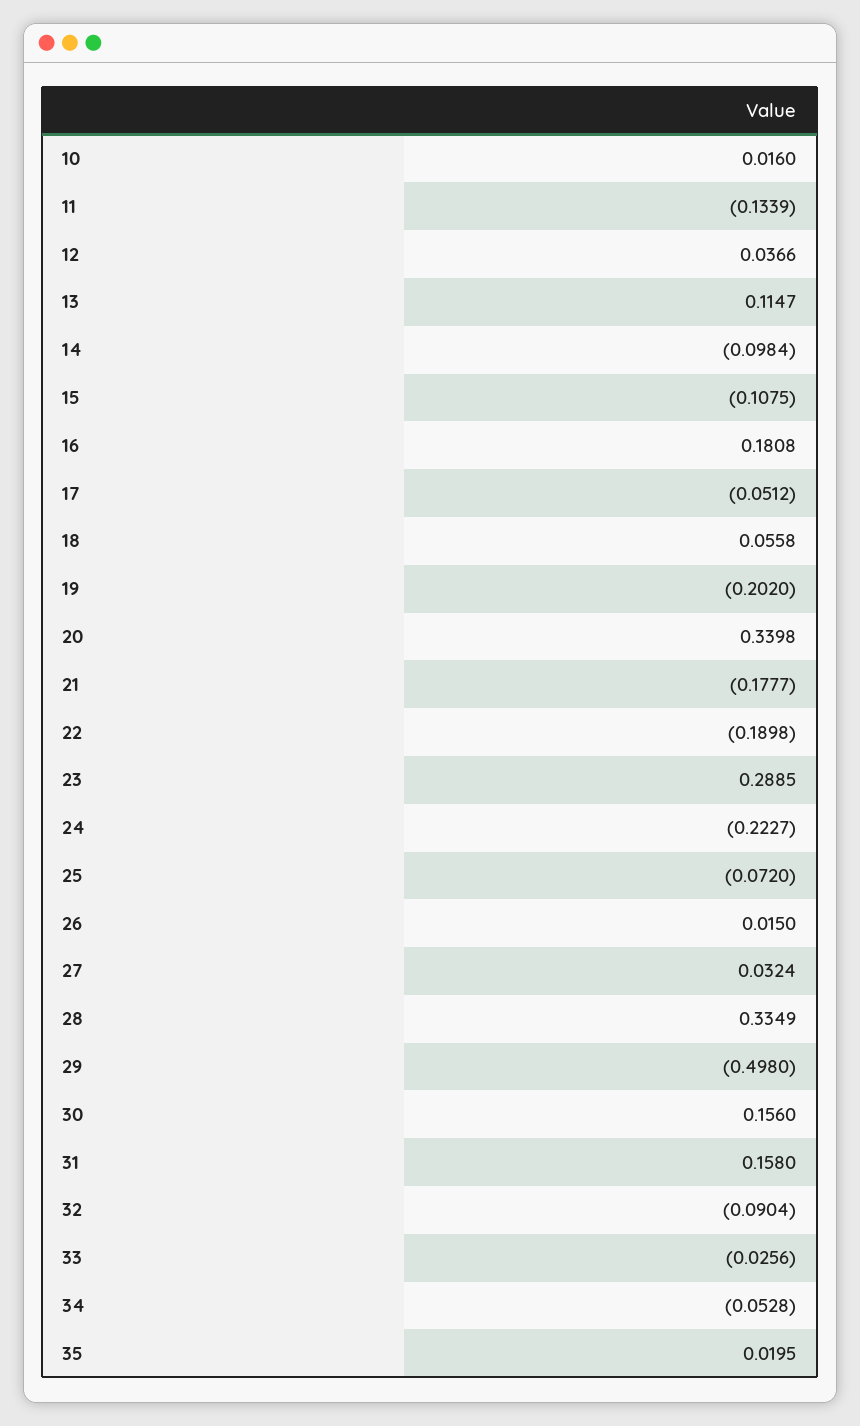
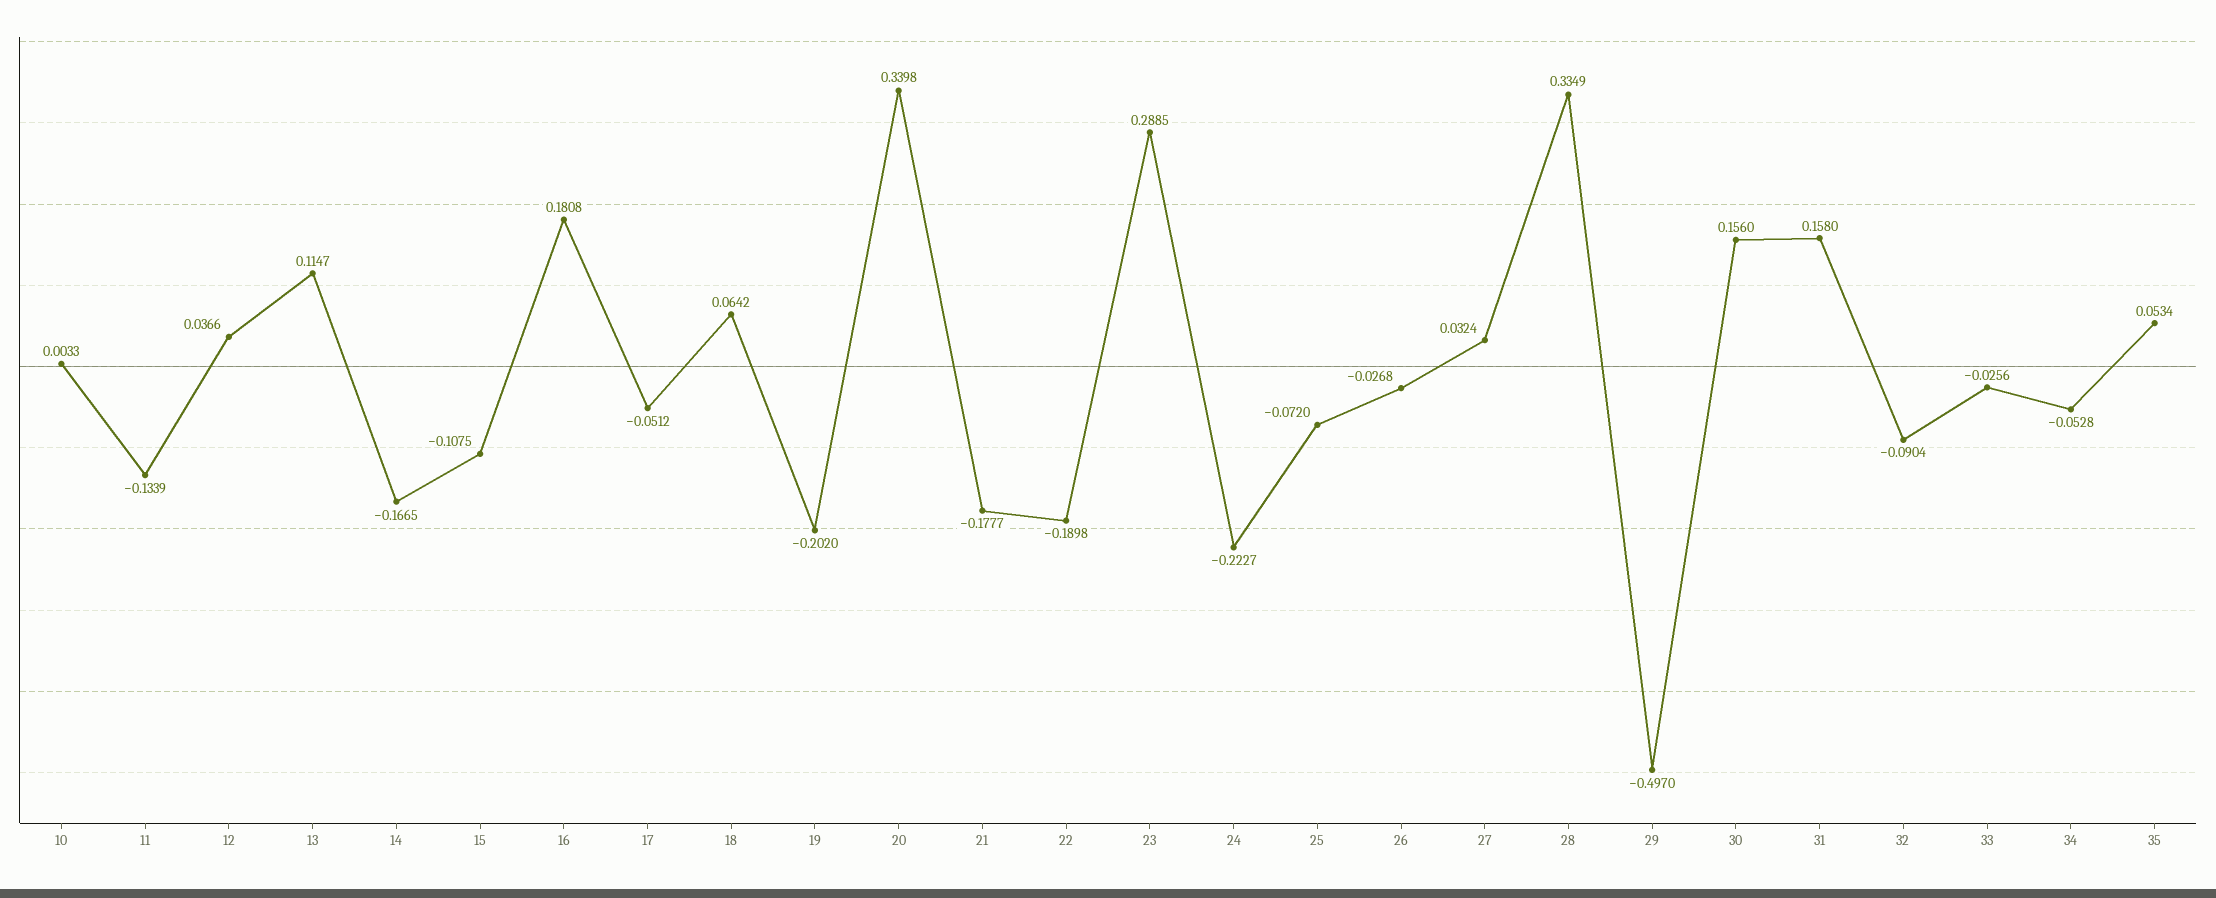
  {
-   "10": 0.016,
+   "10": 0.0033,
    "11": -0.1339,
    "12": 0.0366,
    "13": 0.1147,
-   "14": -0.0984,
+   "14": -0.1665,
    "15": -0.1075,
    "16": 0.1808,
    "17": -0.0512,
-   "18": 0.0558,
+   "18": 0.0642,
    "19": -0.202,
    "20": 0.3398,
    "21": -0.1777,
    "22": -0.1898,
    "23": 0.2885,
    "24": -0.2227,
    "25": -0.072,
-   "26": 0.015,
+   "26": -0.0268,
    "27": 0.0324,
    "28": 0.3349,
-   "29": -0.498,
+   "29": -0.497,
    "30": 0.156,
    "31": 0.158,
    "32": -0.0904,
    "33": -0.0256,
    "34": -0.0528,
-   "35": 0.0195
+   "35": 0.0534
  }

